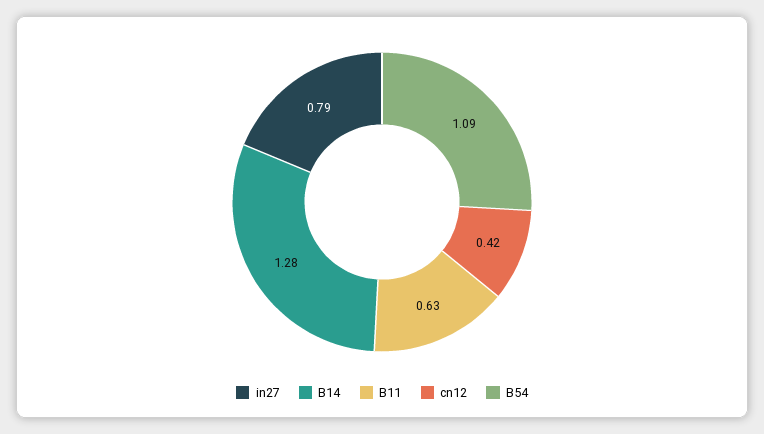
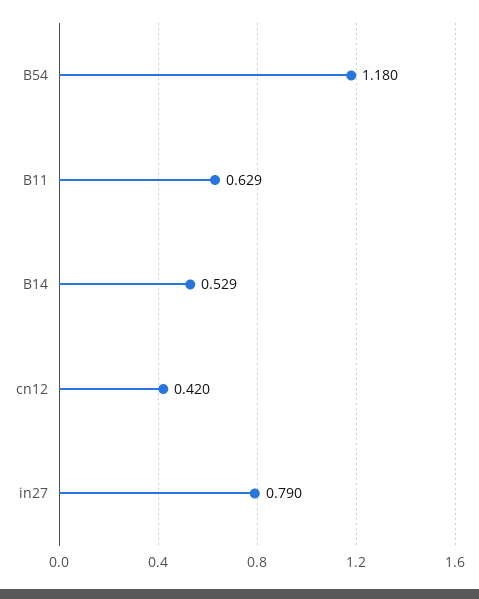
  {
    "in27": 0.79,
-   "B14": 1.28,
+   "B14": 0.529,
    "B11": 0.629,
    "cn12": 0.42,
-   "B54": 1.09
+   "B54": 1.18
  }

